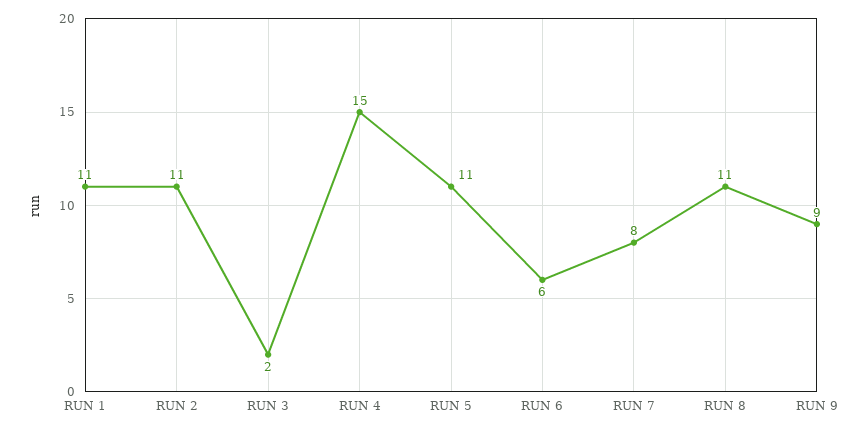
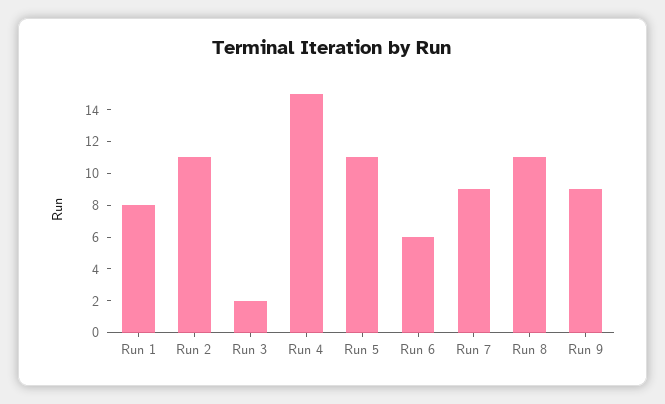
  {
-   "RUN 1": 11,
+   "RUN 1": 8,
    "RUN 2": 11,
    "RUN 3": 2,
    "RUN 4": 15,
    "RUN 5": 11,
    "RUN 6": 6,
-   "RUN 7": 8,
+   "RUN 7": 9,
    "RUN 8": 11,
    "RUN 9": 9
  }

